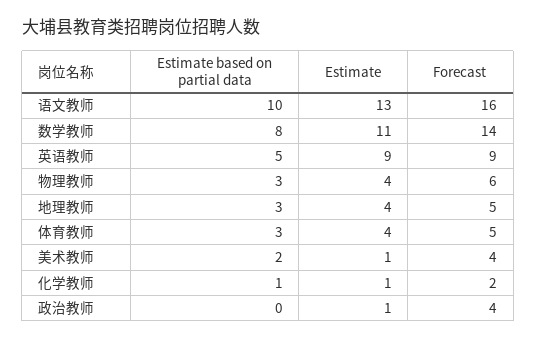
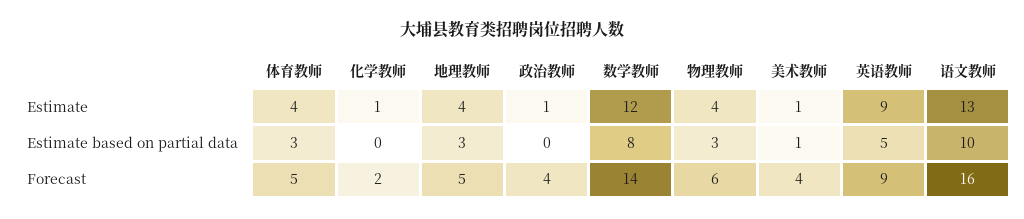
  {
    "Estimate based on partial data": {
      "语文教师": 10,
      "数学教师": 8,
      "英语教师": 5,
      "物理教师": 3,
      "地理教师": 3,
      "体育教师": 3,
-     "美术教师": 2,
+     "美术教师": 1,
-     "化学教师": 1,
+     "化学教师": 0,
      "政治教师": 0
    },
    "Estimate": {
      "语文教师": 13,
-     "数学教师": 11,
+     "数学教师": 12,
      "英语教师": 9,
      "物理教师": 4,
      "地理教师": 4,
      "体育教师": 4,
      "美术教师": 1,
      "化学教师": 1,
      "政治教师": 1
    },
    "Forecast": {
      "语文教师": 16,
      "数学教师": 14,
      "英语教师": 9,
      "物理教师": 6,
      "地理教师": 5,
      "体育教师": 5,
      "美术教师": 4,
      "化学教师": 2,
      "政治教师": 4
    }
  }

